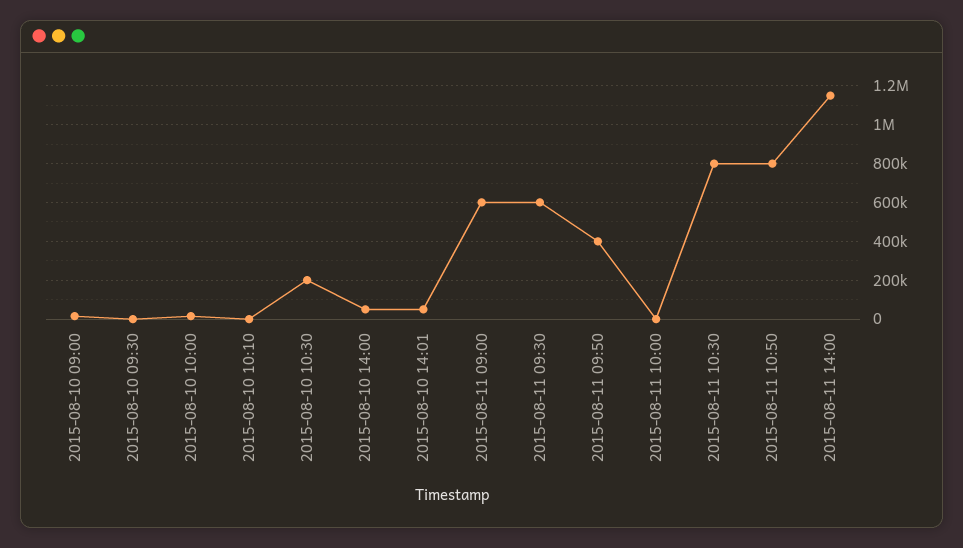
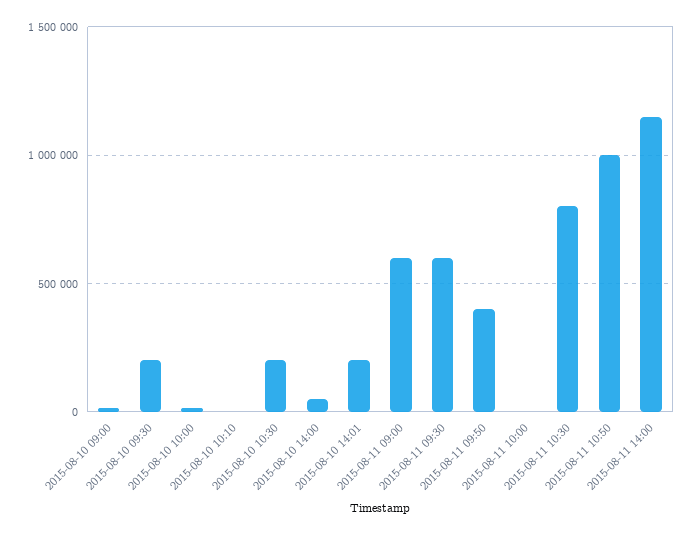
  {
    "2015-08-10 09:00": 0,
-   "2015-08-10 09:30": 0,
+   "2015-08-10 09:30": 200000,
    "2015-08-10 10:00": 0,
    "2015-08-10 10:10": 0,
    "2015-08-10 10:30": 200000,
    "2015-08-10 14:00": 50000,
-   "2015-08-10 14:01": 50000,
+   "2015-08-10 14:01": 200000,
    "2015-08-11 09:00": 600000,
    "2015-08-11 09:30": 600000,
    "2015-08-11 09:50": 400000,
    "2015-08-11 10:00": 0,
    "2015-08-11 10:30": 800000,
-   "2015-08-11 10:50": 800000,
+   "2015-08-11 10:50": 1000000,
    "2015-08-11 14:00": 1150000
  }

